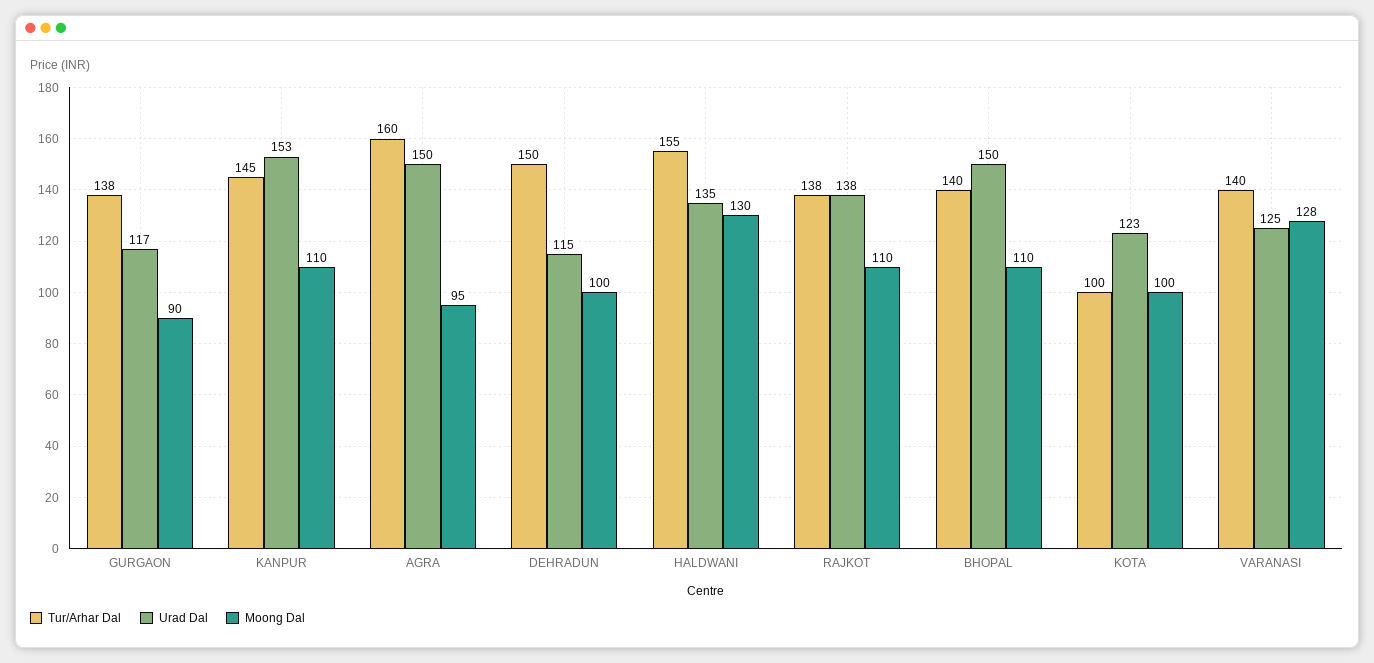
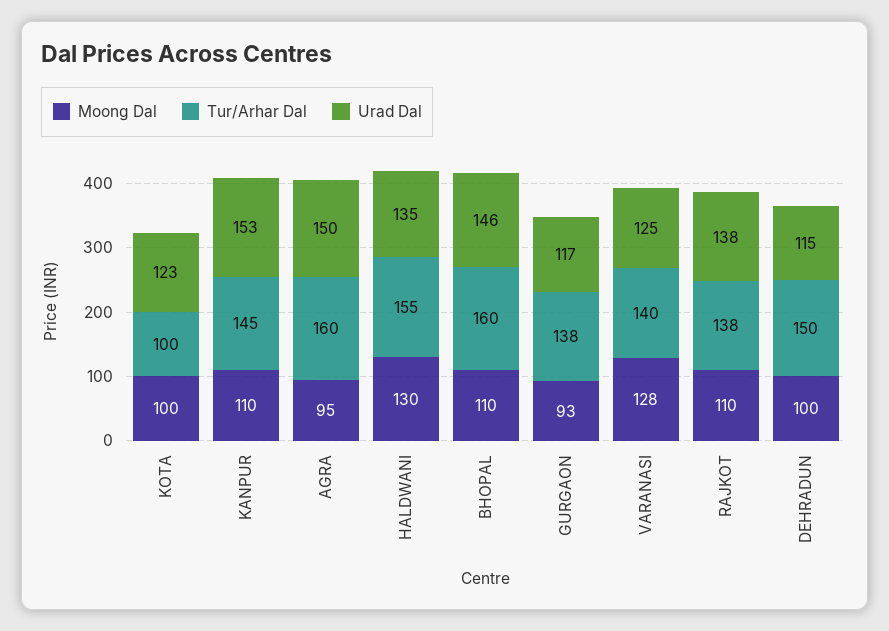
  {
    "Tur/Arhar Dal": {
      "GURGAON": 138,
      "KANPUR": 145,
      "AGRA": 160,
      "DEHRADUN": 150,
      "HALDWANI": 155,
      "RAJKOT": 138,
-     "BHOPAL": 140,
+     "BHOPAL": 160,
      "KOTA": 100,
      "VARANASI": 140
    },
    "Urad Dal": {
      "GURGAON": 117,
      "KANPUR": 153,
      "AGRA": 150,
      "DEHRADUN": 115,
      "HALDWANI": 135,
      "RAJKOT": 138,
-     "BHOPAL": 150,
+     "BHOPAL": 146,
      "KOTA": 123,
      "VARANASI": 125
    },
    "Moong Dal": {
-     "GURGAON": 90,
+     "GURGAON": 93,
      "KANPUR": 110,
      "AGRA": 95,
      "DEHRADUN": 100,
      "HALDWANI": 130,
      "RAJKOT": 110,
      "BHOPAL": 110,
      "KOTA": 100,
      "VARANASI": 128
    }
  }

